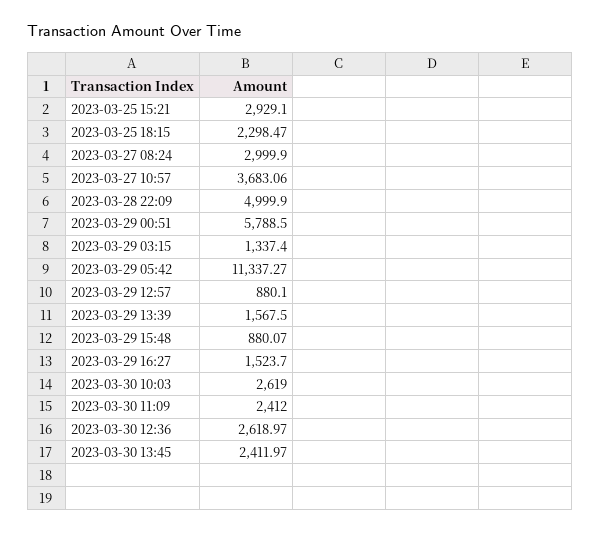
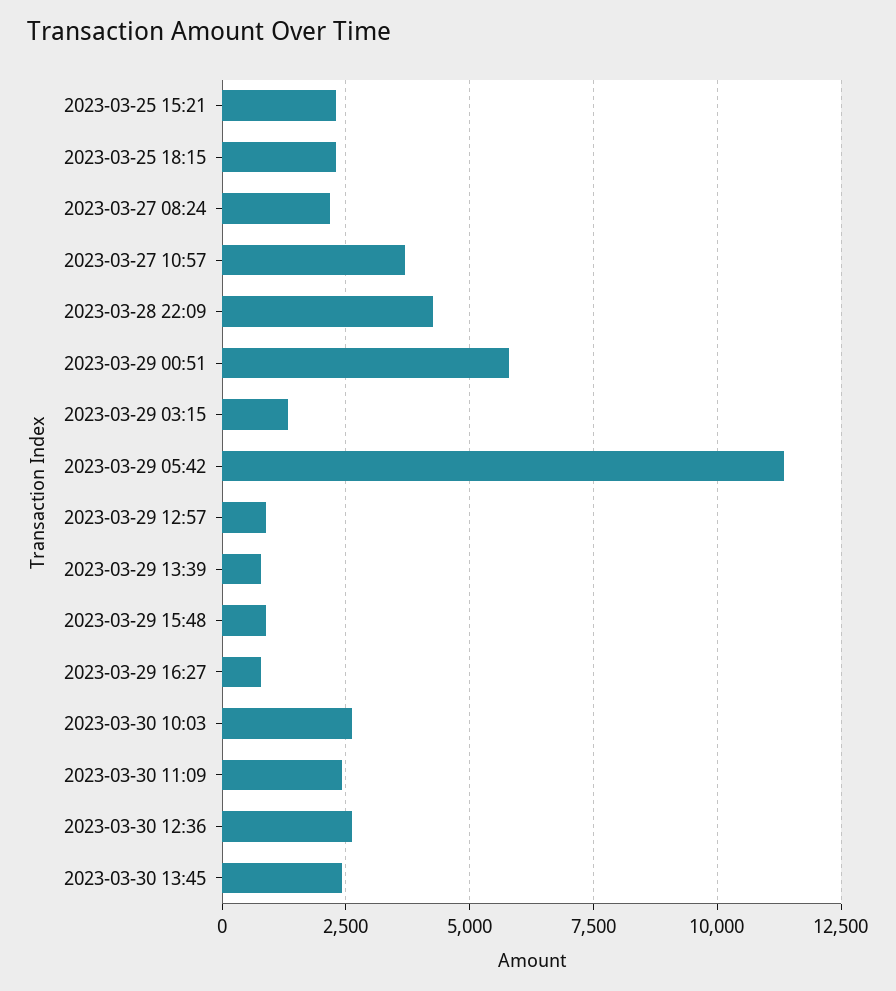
  {
-   "2023-03-25 15:21": 2929.1,
+   "2023-03-25 15:21": 2250,
    "2023-03-25 18:15": 2298.47,
-   "2023-03-27 08:24": 2999.9,
+   "2023-03-27 08:24": 2250,
    "2023-03-27 10:57": 3683.06,
-   "2023-03-28 22:09": 4999.9,
+   "2023-03-28 22:09": 4250,
    "2023-03-29 00:51": 5788.5,
    "2023-03-29 03:15": 1337.4,
    "2023-03-29 05:42": 11337.27,
    "2023-03-29 12:57": 880.1,
-   "2023-03-29 13:39": 1567.5,
+   "2023-03-29 13:39": 750,
    "2023-03-29 15:48": 880.07,
-   "2023-03-29 16:27": 1523.7,
+   "2023-03-29 16:27": 750,
    "2023-03-30 10:03": 2619,
    "2023-03-30 11:09": 2412,
    "2023-03-30 12:36": 2618.97,
    "2023-03-30 13:45": 2411.97
  }

